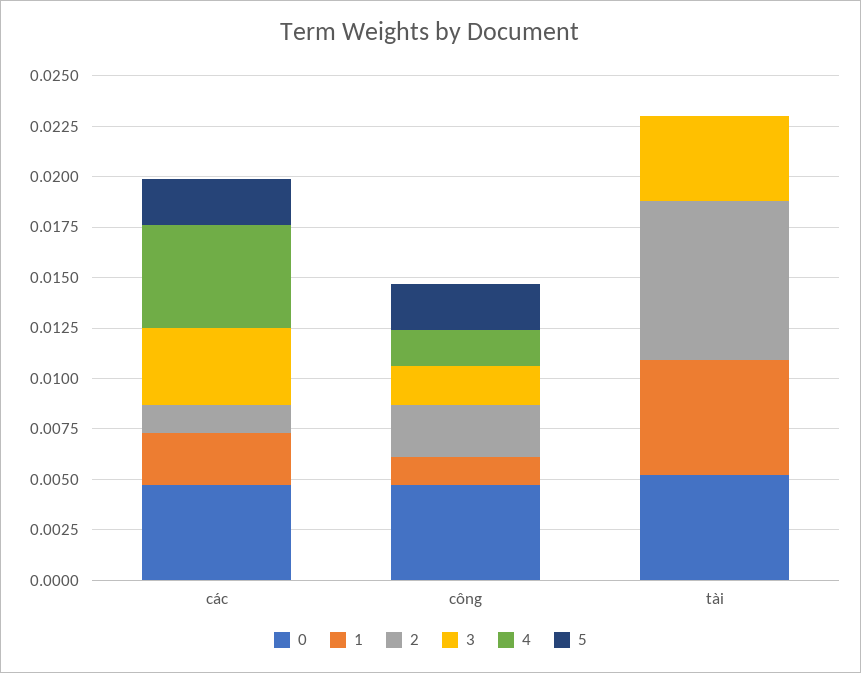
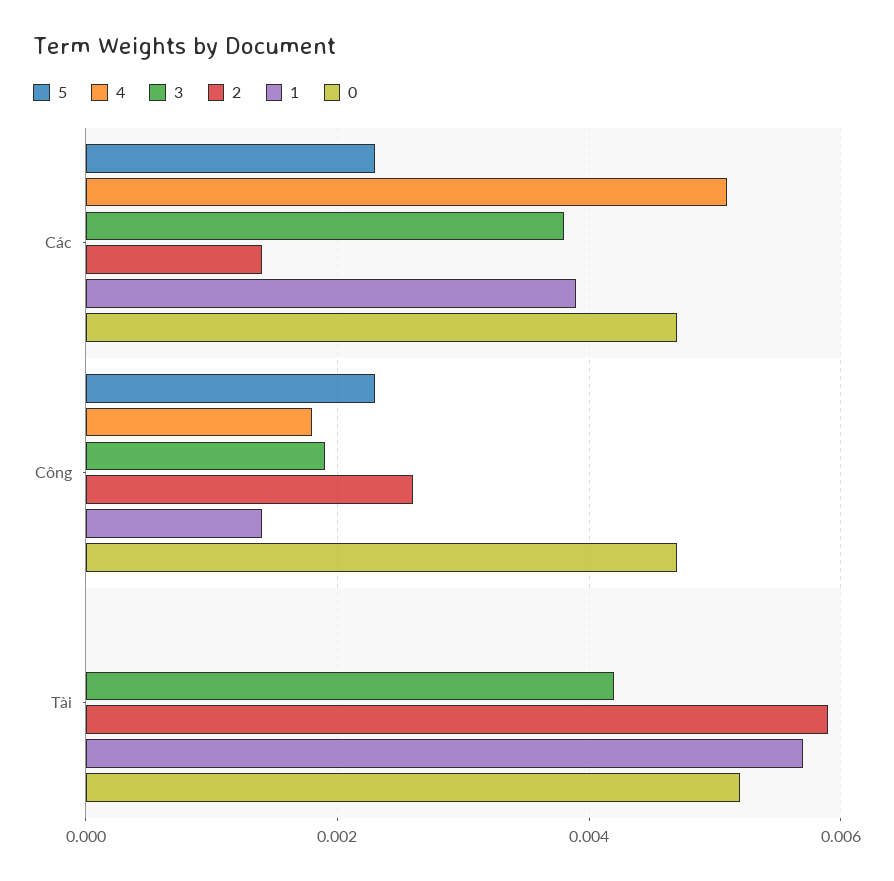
  {
    "0": {
      "các": 0.0045,
      "công": 0.0045,
      "tài": 0.005
    },
    "1": {
-     "các": 0.0025,
+     "các": 0.004,
      "công": 0.0015,
      "tài": 0.0055
    },
    "2": {
      "các": 0.0015,
      "công": 0.0025,
-     "tài": 0.008
+     "tài": 0.006
    },
    "3": {
      "các": 0.004,
      "công": 0.002,
      "tài": 0.004
    },
    "4": {
      "các": 0.005,
      "công": 0.002,
      "tài": 0
    },
    "5": {
      "các": 0.0025,
      "công": 0.0025,
      "tài": 0
    }
  }

